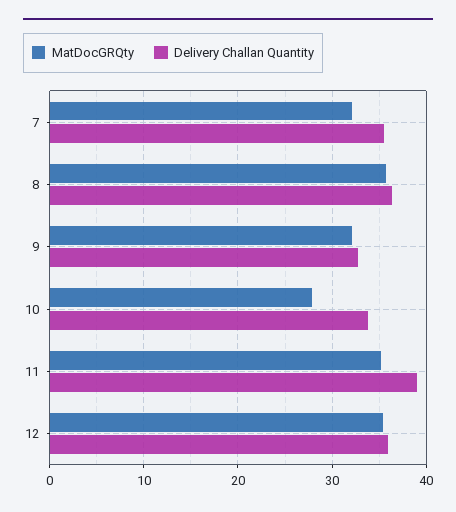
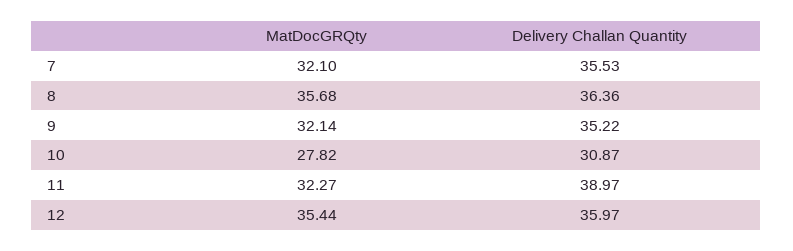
  {
    "MatDocGRQty": {
      "7": 32.1,
      "8": 35.68,
      "9": 32.14,
      "10": 27.82,
-     "11": 35,
+     "11": 32.27,
      "12": 35.44
    },
    "Delivery Challan Quantity": {
      "7": 35.53,
      "8": 36.36,
-     "9": 33,
+     "9": 35.22,
-     "10": 34,
+     "10": 30.87,
      "11": 38.97,
      "12": 35.97
    }
  }

